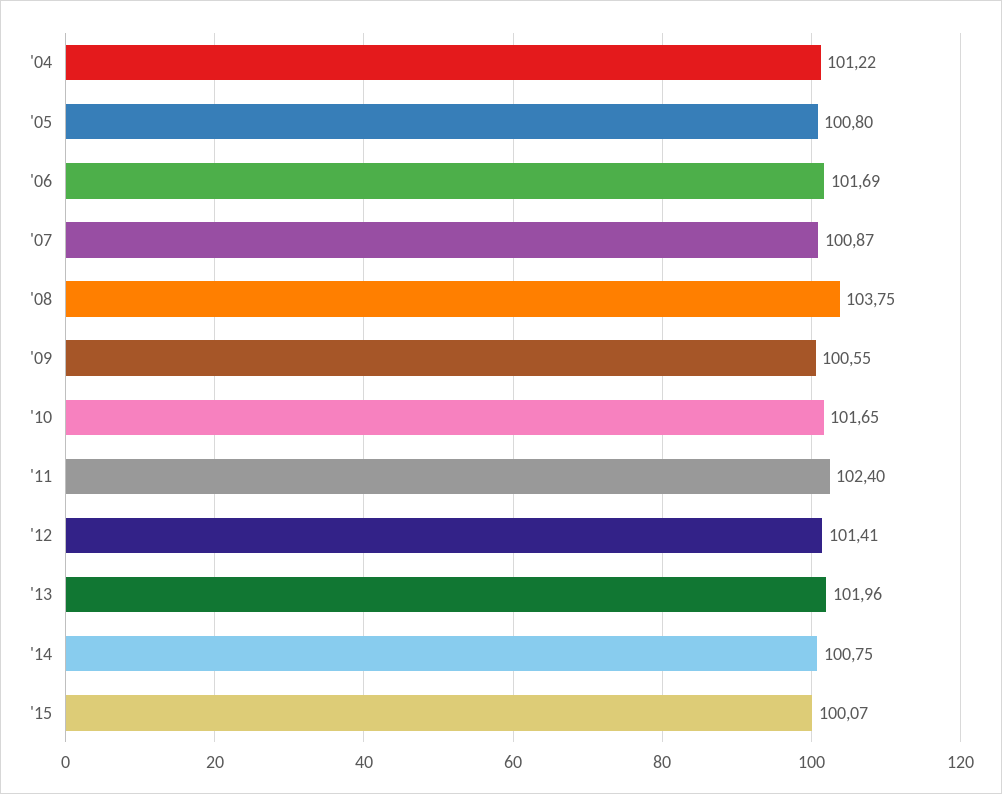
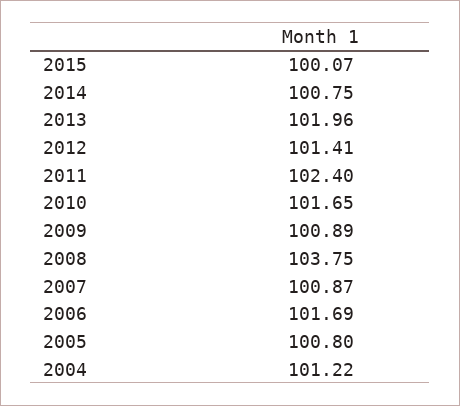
  {
    "'04": 101.22,
    "'05": 100.8,
    "'06": 101.69,
    "'07": 100.87,
    "'08": 103.75,
-   "'09": 100.55,
+   "'09": 100.89,
    "'10": 101.65,
    "'11": 102.4,
    "'12": 101.41,
    "'13": 101.96,
    "'14": 100.75,
    "'15": 100.07
  }

